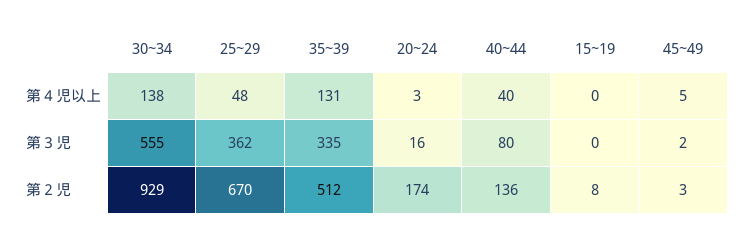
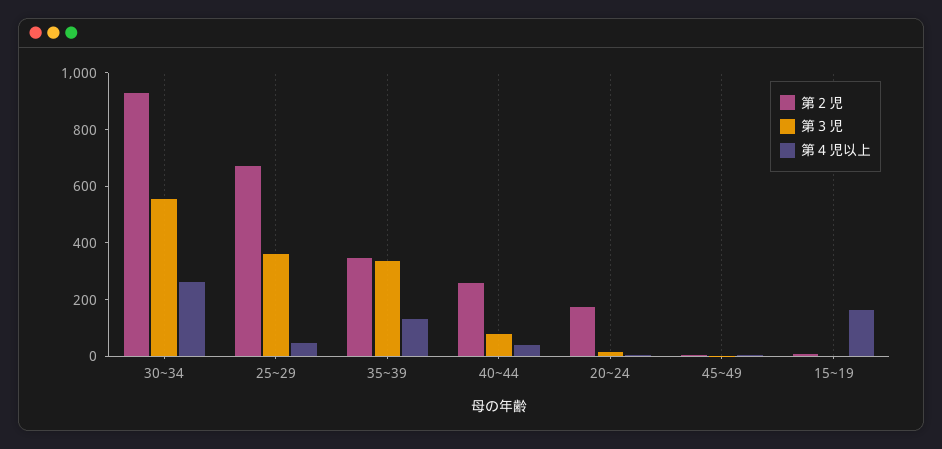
  {
    "第４児以上": {
-     "30~34": 138,
+     "30~34": 250,
      "25~29": 48,
      "35~39": 131,
      "20~24": 3,
      "40~44": 40,
-     "15~19": 0,
+     "15~19": 150,
      "45~49": 5
    },
    "第３児": {
      "30~34": 555,
      "25~29": 362,
      "35~39": 335,
      "20~24": 16,
      "40~44": 80,
      "15~19": 0,
      "45~49": 2
    },
    "第２児": {
      "30~34": 929,
      "25~29": 670,
-     "35~39": 512,
+     "35~39": 350,
      "20~24": 174,
-     "40~44": 136,
+     "40~44": 250,
      "15~19": 8,
      "45~49": 3
    }
  }

